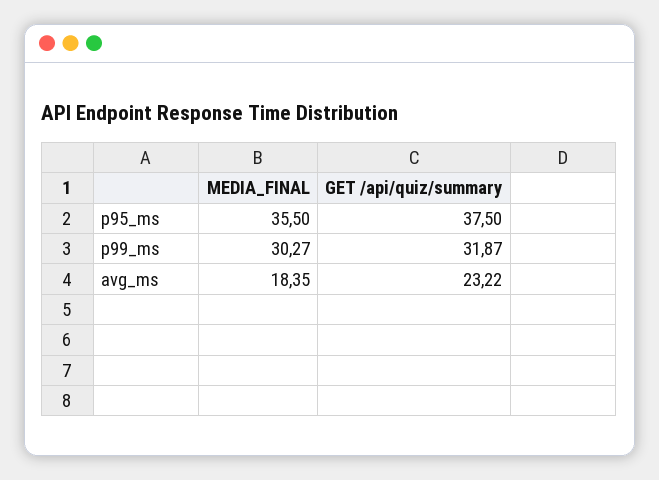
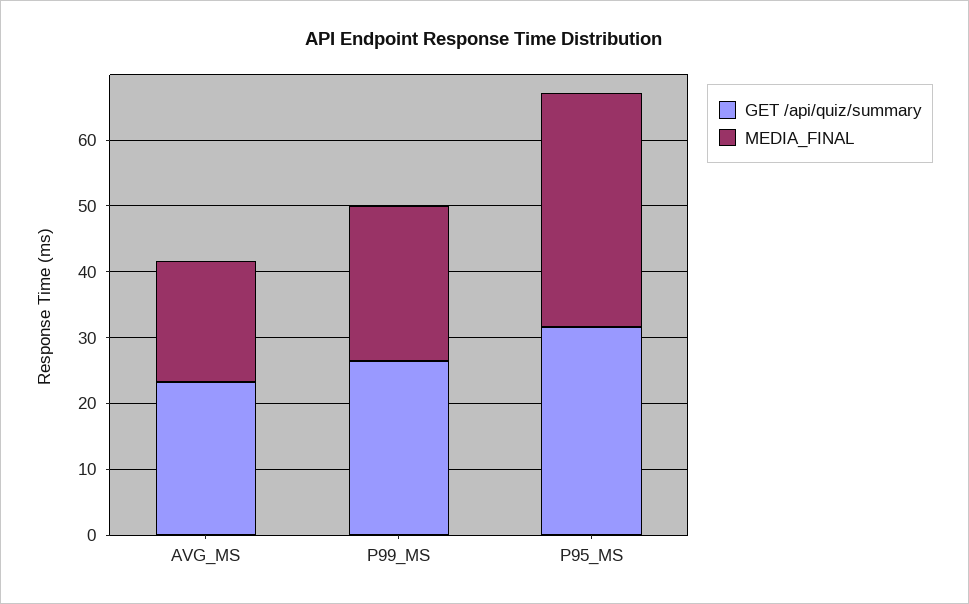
  {
    "MEDIA_FINAL": {
      "p95_ms": 35.5,
-     "p99_ms": 30.27,
+     "p99_ms": 24,
      "avg_ms": 18.35
    },
    "GET /api/quiz/summary": {
-     "p95_ms": 37.5,
+     "p95_ms": 32,
-     "p99_ms": 31.87,
+     "p99_ms": 26,
      "avg_ms": 23.22
    }
  }

